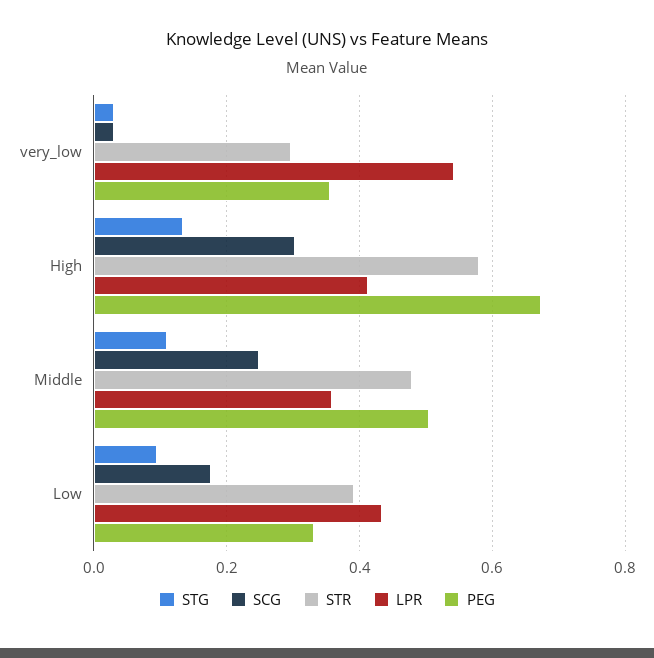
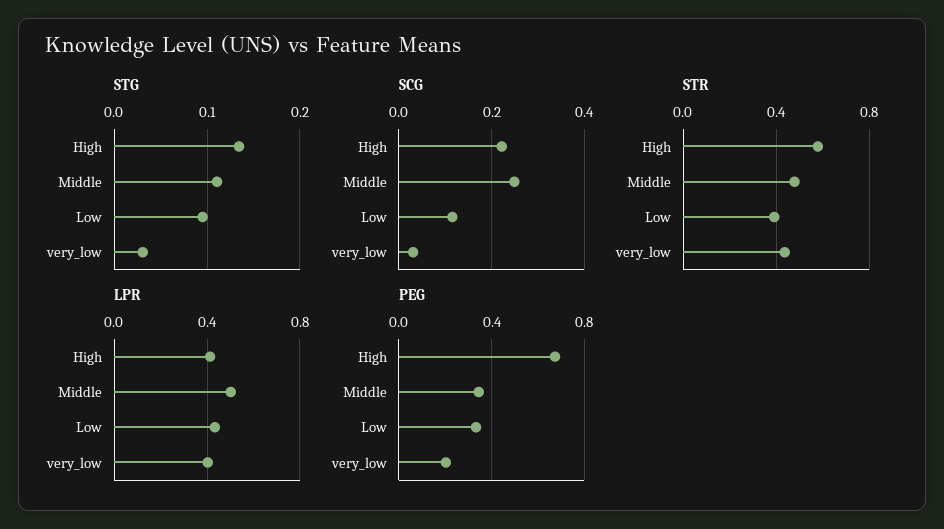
  {
    "STG": {
      "very_low": 0.03,
      "High": 0.13,
      "Middle": 0.11,
      "Low": 0.1
    },
    "SCG": {
      "very_low": 0.04,
-     "High": 0.3,
+     "High": 0.22,
      "Middle": 0.24,
-     "Low": 0.18
+     "Low": 0.12
    },
    "STR": {
-     "very_low": 0.3,
+     "very_low": 0.45,
      "High": 0.58,
      "Middle": 0.48,
      "Low": 0.4
    },
    "LPR": {
-     "very_low": 0.54,
+     "very_low": 0.4,
      "High": 0.42,
-     "Middle": 0.36,
+     "Middle": 0.5,
      "Low": 0.44
    },
    "PEG": {
-     "very_low": 0.36,
+     "very_low": 0.2,
      "High": 0.68,
-     "Middle": 0.5,
+     "Middle": 0.35,
      "Low": 0.34
    }
  }

